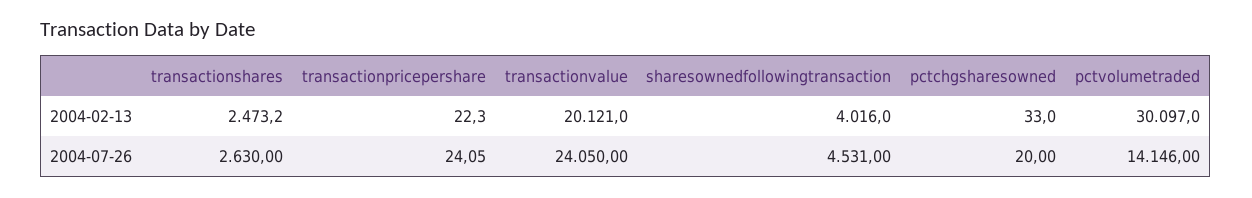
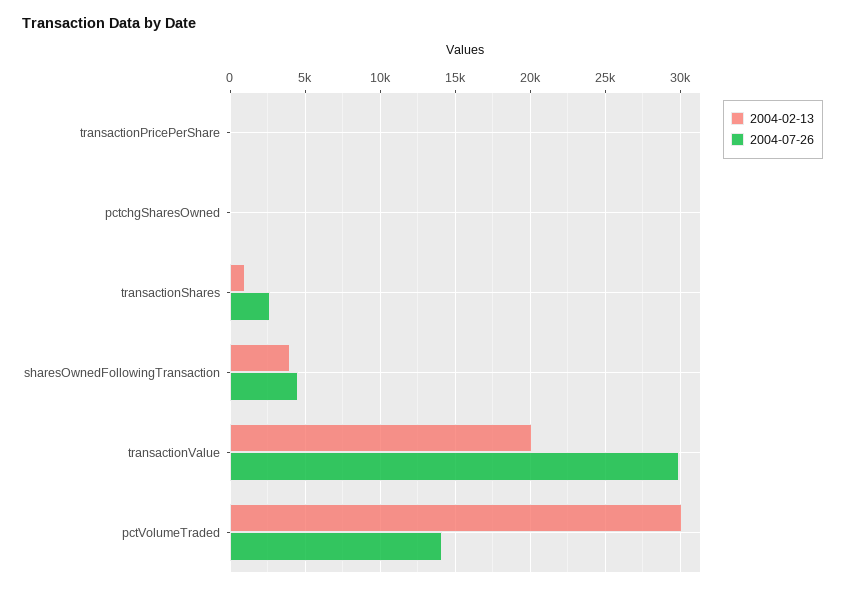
  {
    "2004-02-13": {
-     "transactionshares": 2473.2,
+     "transactionshares": 1000,
      "transactionpricepershare": 22.3,
      "transactionvalue": 20121,
      "sharesownedfollowingtransaction": 4016,
      "pctchgsharesowned": 33,
      "pctvolumetraded": 30097
    },
    "2004-07-26": {
      "transactionshares": 2630,
      "transactionpricepershare": 24.05,
-     "transactionvalue": 24050,
+     "transactionvalue": 30000,
      "sharesownedfollowingtransaction": 4531,
      "pctchgsharesowned": 20,
      "pctvolumetraded": 14146
    }
  }

